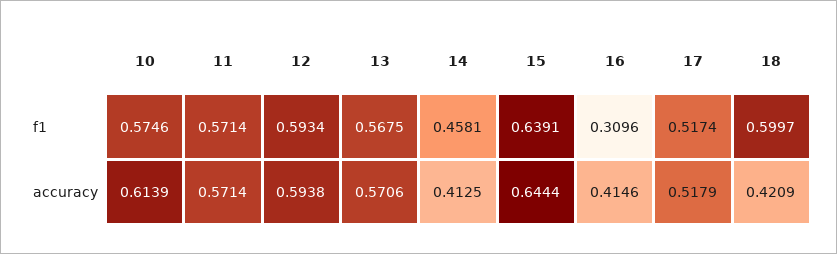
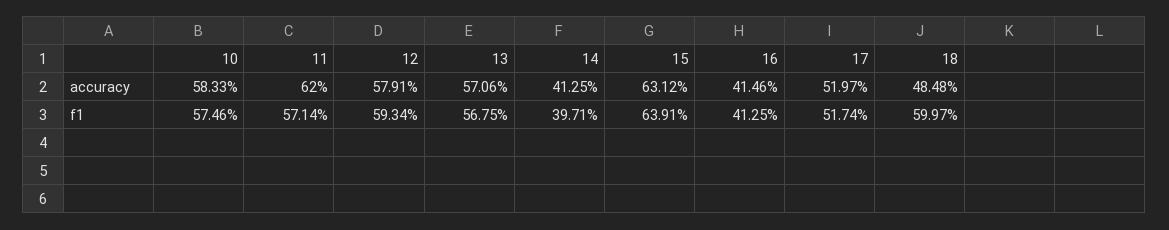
  {
    "10": {
      "f1": 0.5746,
-     "accuracy": 0.6139
+     "accuracy": 0.5833
    },
    "11": {
      "f1": 0.5714,
-     "accuracy": 0.5714
+     "accuracy": 0.62
    },
    "12": {
      "f1": 0.5934,
-     "accuracy": 0.5938
+     "accuracy": 0.5791
    },
    "13": {
      "f1": 0.5675,
      "accuracy": 0.5706
    },
    "14": {
-     "f1": 0.4581,
+     "f1": 0.3971,
      "accuracy": 0.4125
    },
    "15": {
      "f1": 0.6391,
-     "accuracy": 0.6444
+     "accuracy": 0.6312
    },
    "16": {
-     "f1": 0.3096,
+     "f1": 0.4125,
      "accuracy": 0.4146
    },
    "17": {
      "f1": 0.5174,
-     "accuracy": 0.5179
+     "accuracy": 0.5197
    },
    "18": {
      "f1": 0.5997,
-     "accuracy": 0.4209
+     "accuracy": 0.4848
    }
  }

